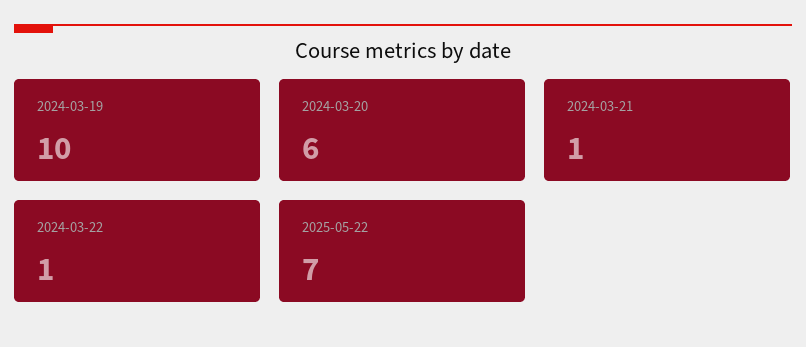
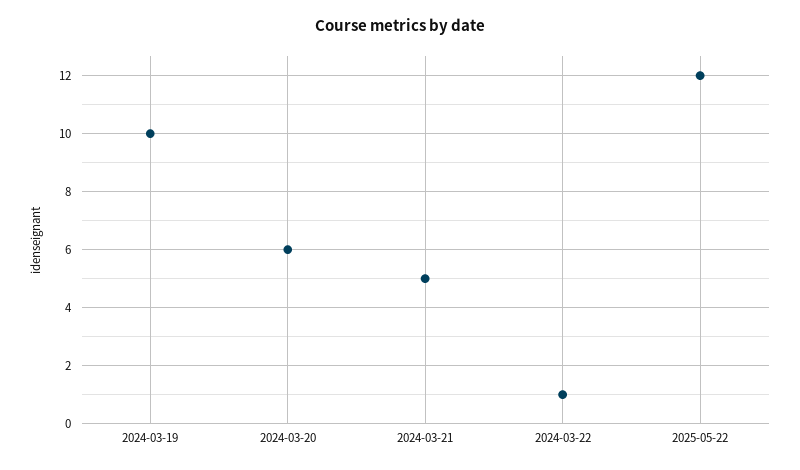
  {
    "2024-03-19": 10,
    "2024-03-20": 6,
-   "2024-03-21": 1,
+   "2024-03-21": 5,
    "2024-03-22": 1,
-   "2025-05-22": 7
+   "2025-05-22": 12
  }

